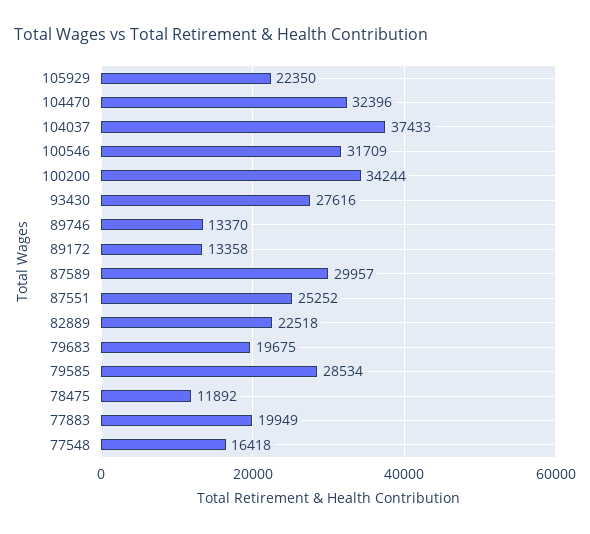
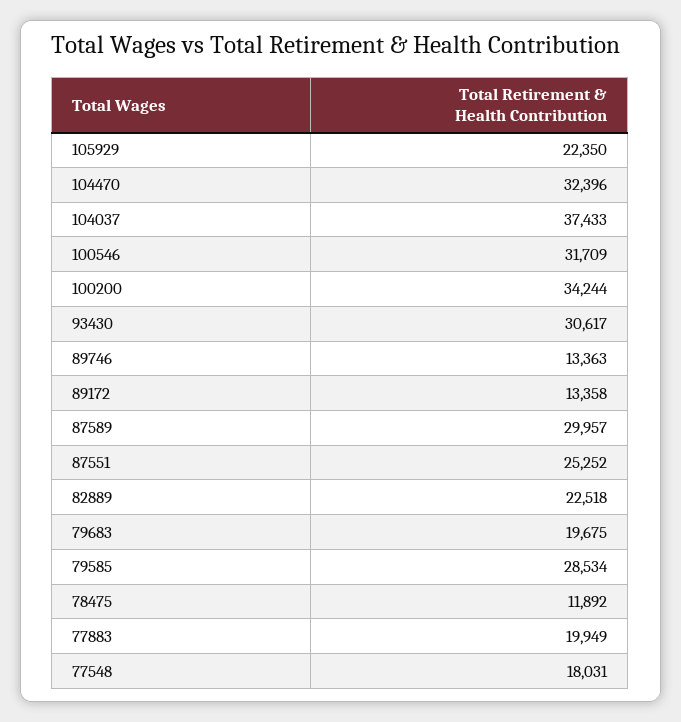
  {
    "105929": 22350,
    "104470": 32396,
    "104037": 37433,
    "100546": 31709,
    "100200": 34244,
-   "93430": 27616,
+   "93430": 30617,
-   "89746": 13370,
+   "89746": 13363,
    "89172": 13358,
    "87589": 29957,
    "87551": 25252,
    "82889": 22518,
    "79683": 19675,
    "79585": 28534,
    "78475": 11892,
    "77883": 19949,
-   "77548": 16418
+   "77548": 18031
  }

